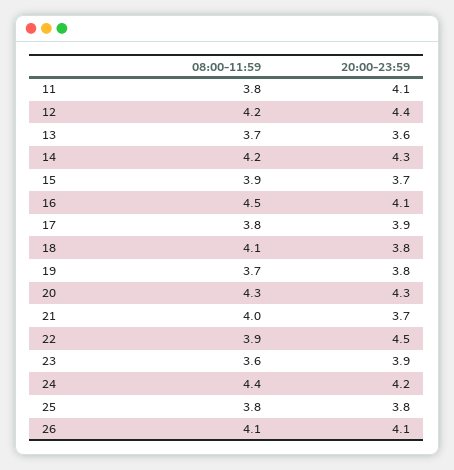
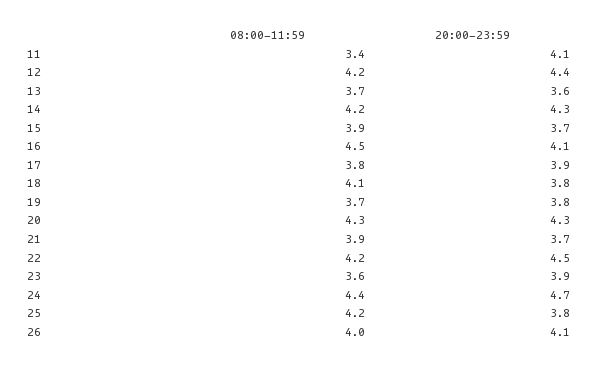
  {
    "08:00-11:59": {
-     "11": 3.8,
+     "11": 3.4,
      "12": 4.2,
      "13": 3.7,
      "14": 4.2,
      "15": 3.9,
      "16": 4.5,
      "17": 3.8,
      "18": 4.1,
      "19": 3.7,
      "20": 4.3,
-     "21": 4,
+     "21": 3.9,
-     "22": 3.9,
+     "22": 4.2,
      "23": 3.6,
      "24": 4.4,
-     "25": 3.8,
+     "25": 4.2,
-     "26": 4.1
+     "26": 4
    },
    "20:00-23:59": {
      "11": 4.1,
      "12": 4.4,
      "13": 3.6,
      "14": 4.3,
      "15": 3.7,
      "16": 4.1,
      "17": 3.9,
      "18": 3.8,
      "19": 3.8,
      "20": 4.3,
      "21": 3.7,
      "22": 4.5,
      "23": 3.9,
-     "24": 4.2,
+     "24": 4.7,
      "25": 3.8,
      "26": 4.1
    }
  }

